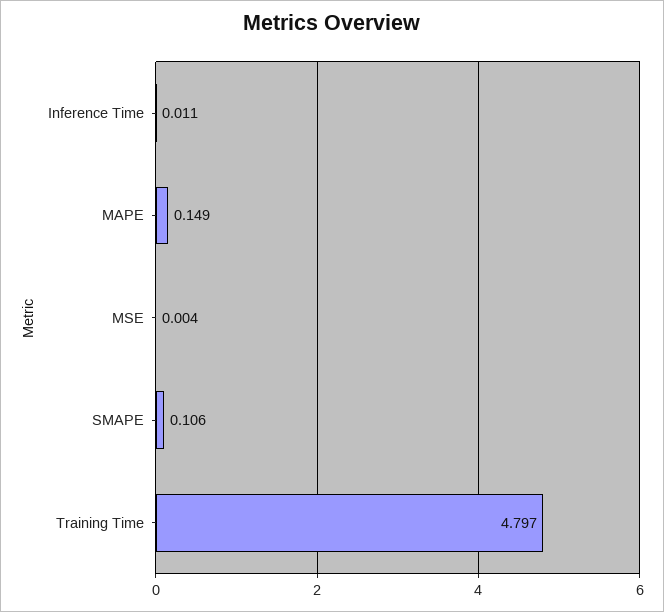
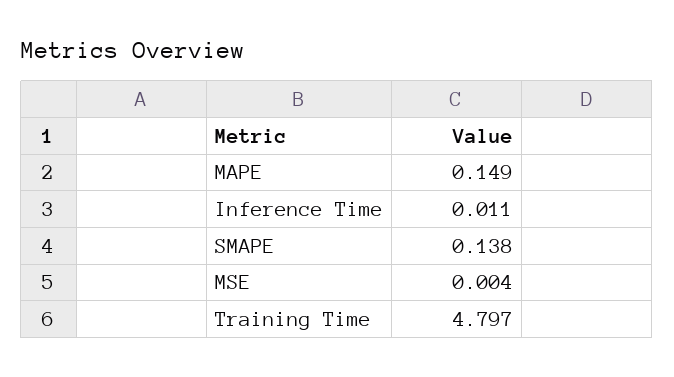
  {
    "Inference Time": 0.011,
    "MAPE": 0.149,
    "MSE": 0.004,
-   "SMAPE": 0.106,
+   "SMAPE": 0.138,
    "Training Time": 4.797
  }

